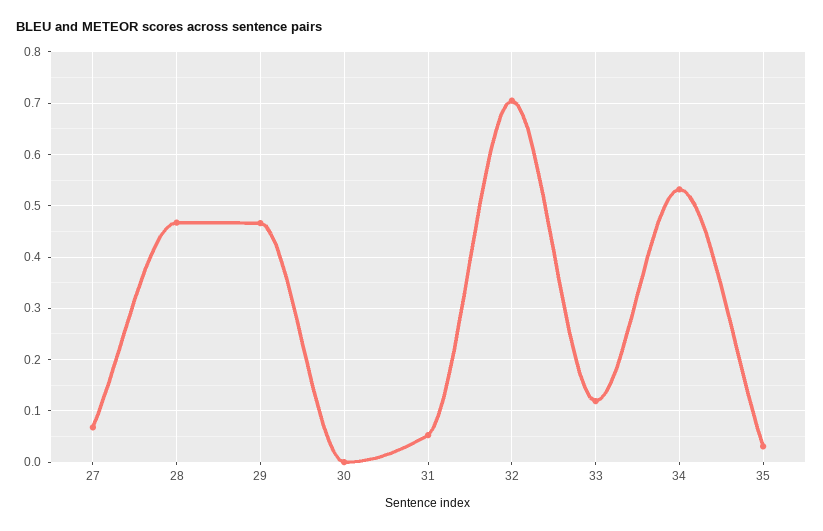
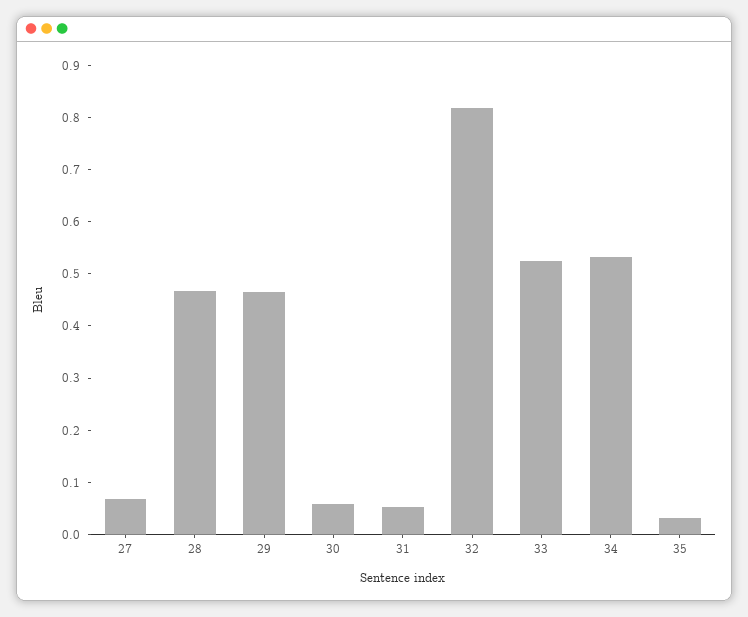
  {
    "27": 0.06,
    "28": 0.46,
    "29": 0.46,
-   "30": 0,
+   "30": 0.06,
    "31": 0.06,
-   "32": 0.7,
+   "32": 0.82,
-   "33": 0.12,
+   "33": 0.52,
    "34": 0.54,
    "35": 0.04
  }

